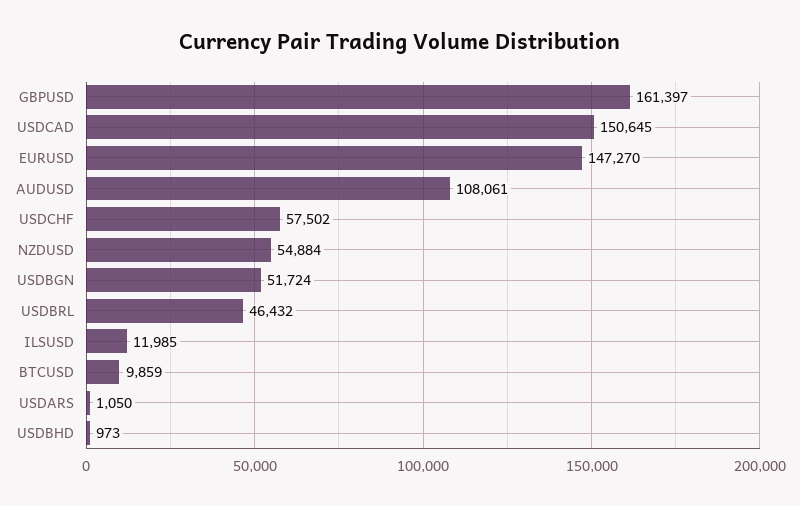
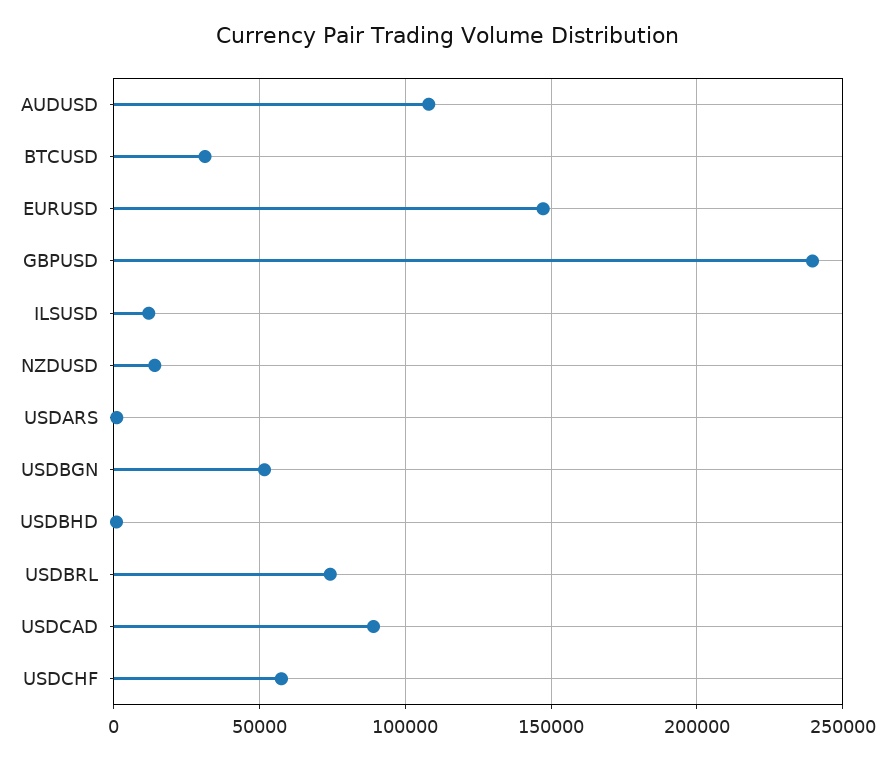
  {
-   "GBPUSD": 161397,
+   "GBPUSD": 240000,
-   "USDCAD": 150645,
+   "USDCAD": 90000,
    "EURUSD": 147270,
    "AUDUSD": 108061,
    "USDCHF": 57502,
-   "NZDUSD": 54884,
+   "NZDUSD": 15000,
    "USDBGN": 51724,
-   "USDBRL": 46432,
+   "USDBRL": 75000,
    "ILSUSD": 11985,
-   "BTCUSD": 9859,
+   "BTCUSD": 30000,
    "USDARS": 1050,
    "USDBHD": 973
  }

